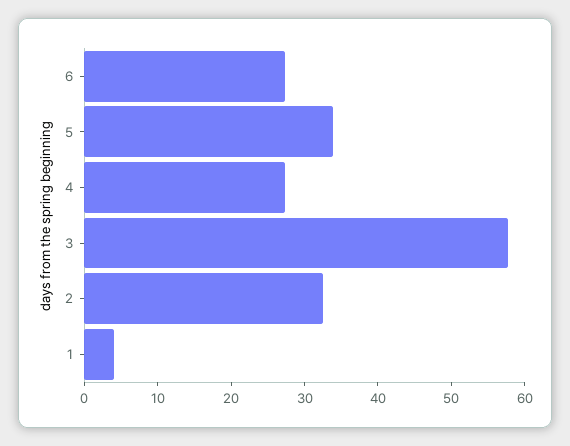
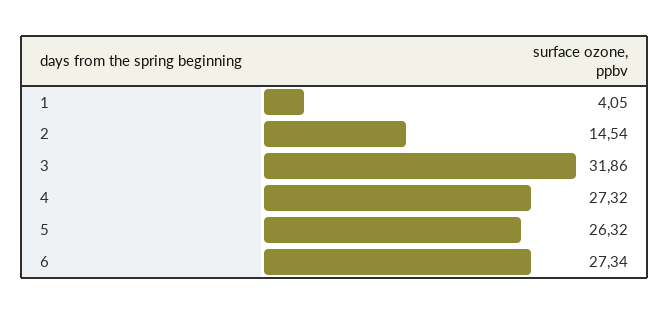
  {
    "6": 27.34,
-   "5": 34,
+   "5": 26.32,
    "4": 27.32,
-   "3": 58,
+   "3": 31.86,
-   "2": 32,
+   "2": 14.54,
    "1": 4.05
  }

